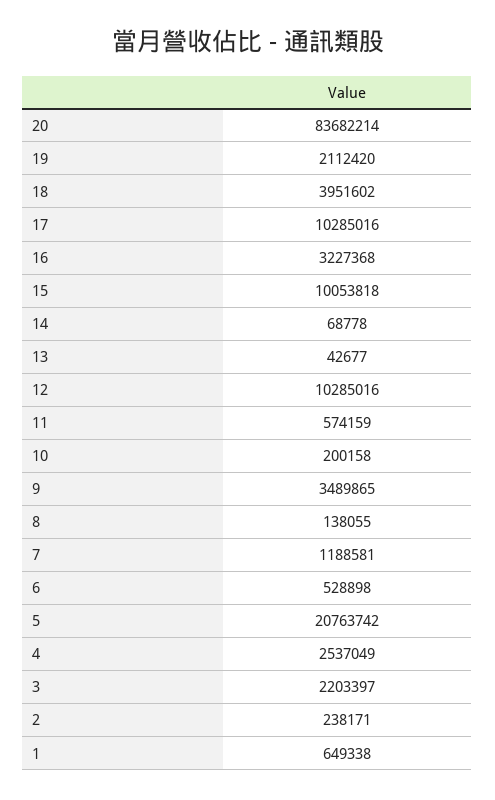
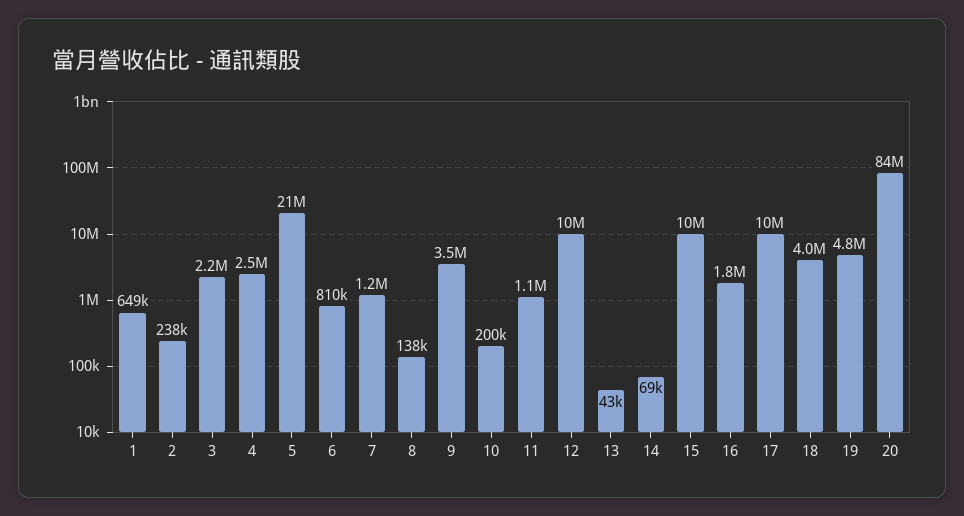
  {
    "20": 83682214,
-   "19": 2112420,
+   "19": 4800000,
    "18": 3951602,
    "17": 10285016,
-   "16": 3227368,
+   "16": 1800000,
    "15": 10053818,
    "14": 68778,
    "13": 42677,
    "12": 10285016,
-   "11": 574159,
+   "11": 1100000,
    "10": 200158,
    "9": 3489865,
    "8": 138055,
    "7": 1188581,
-   "6": 528898,
+   "6": 810000,
    "5": 20763742,
    "4": 2537049,
    "3": 2203397,
    "2": 238171,
    "1": 649338
  }

